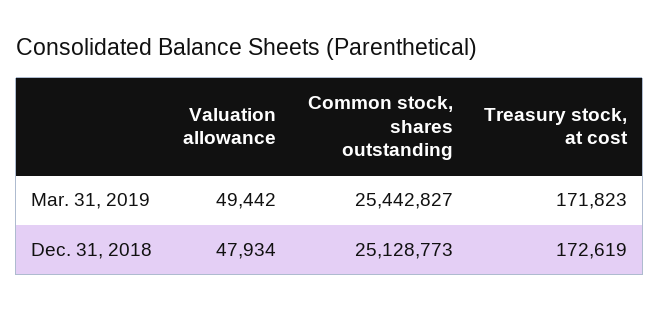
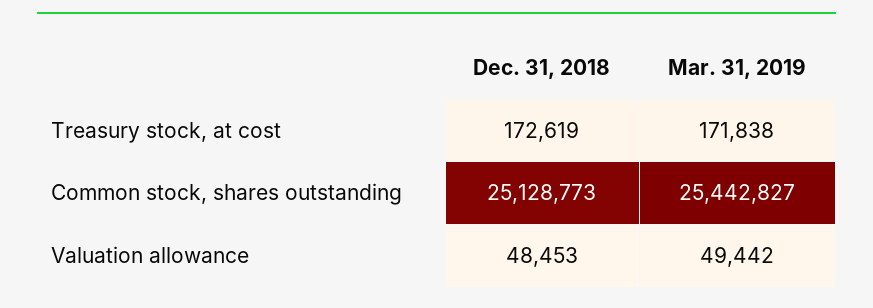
  {
    "Valuation allowance": {
      "Mar. 31, 2019": 49442,
-     "Dec. 31, 2018": 47934
+     "Dec. 31, 2018": 48453
    },
    "Common stock, shares outstanding": {
      "Mar. 31, 2019": 25442827,
      "Dec. 31, 2018": 25128773
    },
    "Treasury stock, at cost": {
-     "Mar. 31, 2019": 171823,
+     "Mar. 31, 2019": 171838,
      "Dec. 31, 2018": 172619
    }
  }

